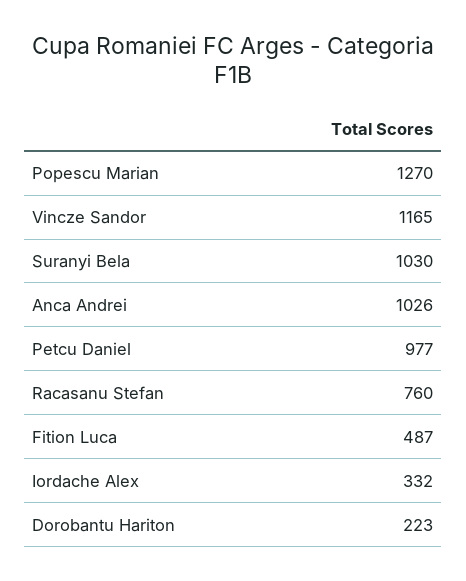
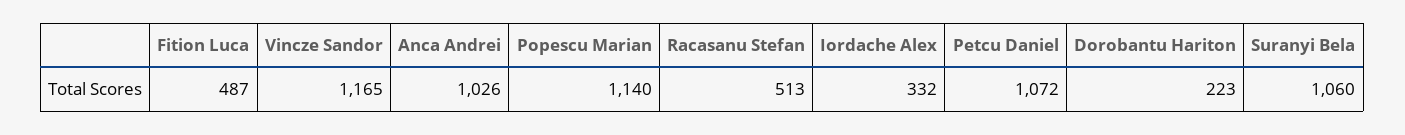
  {
-   "Popescu Marian": 1270,
+   "Popescu Marian": 1140,
    "Vincze Sandor": 1165,
-   "Suranyi Bela": 1030,
+   "Suranyi Bela": 1060,
    "Anca Andrei": 1026,
-   "Petcu Daniel": 977,
+   "Petcu Daniel": 1072,
-   "Racasanu Stefan": 760,
+   "Racasanu Stefan": 513,
    "Fition Luca": 487,
    "Iordache Alex": 332,
    "Dorobantu Hariton": 223
  }

